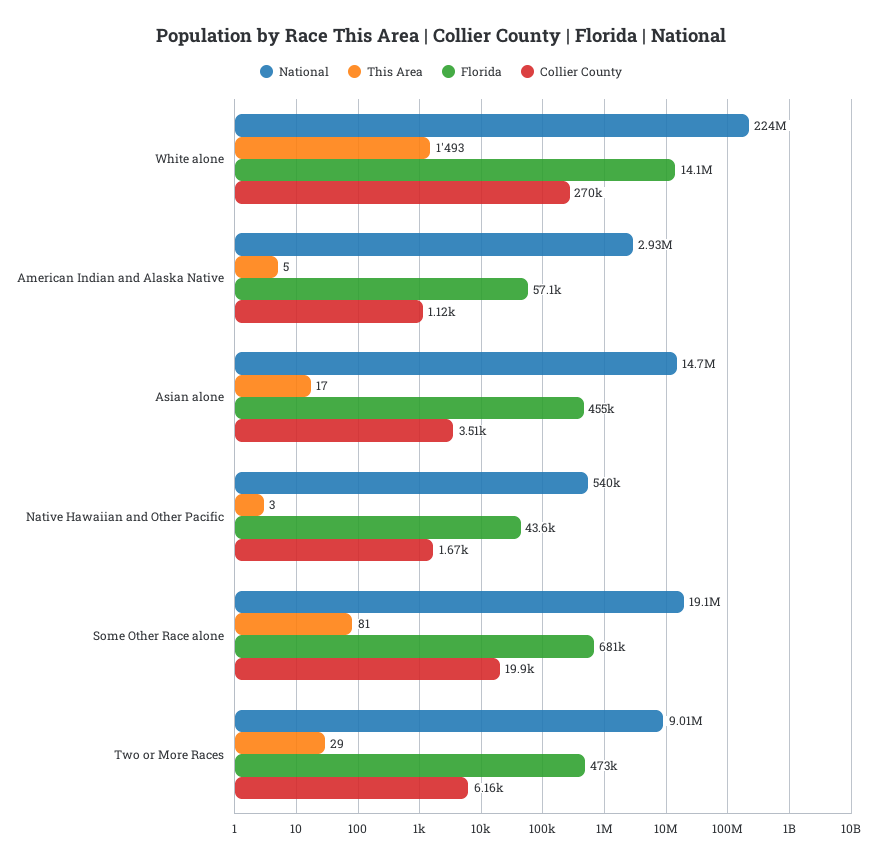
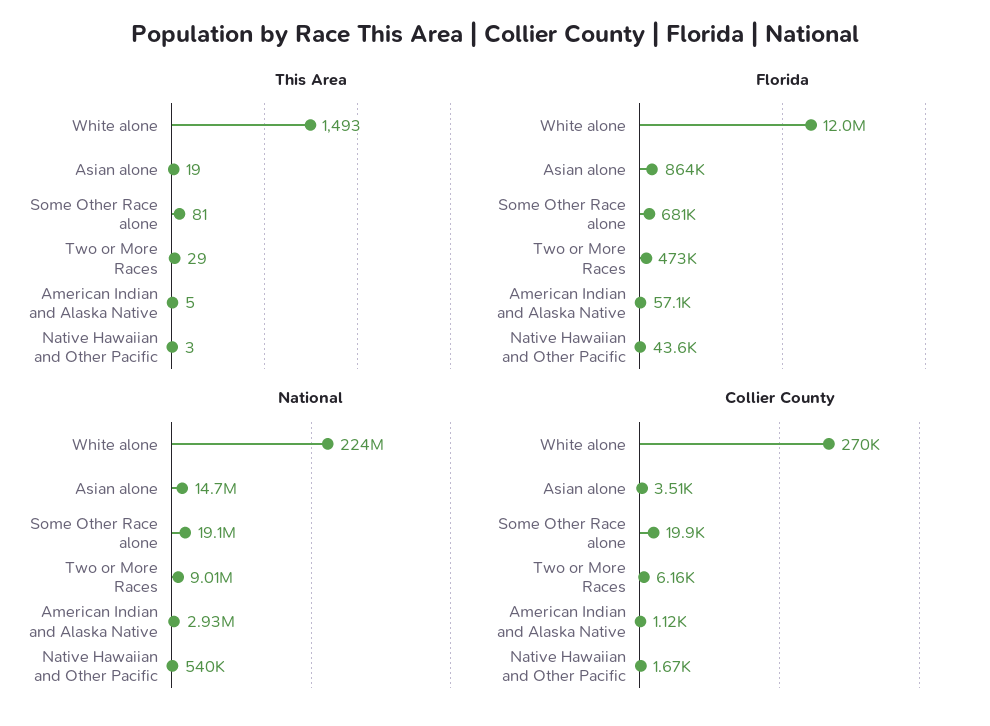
  {
    "National": {
      "White alone": 224000000,
      "American Indian and Alaska Native": 2930000,
      "Asian alone": 14700000,
      "Native Hawaiian and Other Pacific": 540000,
      "Some Other Race alone": 19100000,
      "Two or More Races": 9010000
    },
    "This Area": {
      "White alone": 1493,
      "American Indian and Alaska Native": 5,
-     "Asian alone": 17,
+     "Asian alone": 19,
      "Native Hawaiian and Other Pacific": 3,
      "Some Other Race alone": 81,
      "Two or More Races": 29
    },
    "Florida": {
-     "White alone": 14100000,
+     "White alone": 12000000,
      "American Indian and Alaska Native": 57100,
-     "Asian alone": 455000,
+     "Asian alone": 864000,
      "Native Hawaiian and Other Pacific": 43600,
      "Some Other Race alone": 681000,
      "Two or More Races": 473000
    },
    "Collier County": {
      "White alone": 270000,
      "American Indian and Alaska Native": 1120,
      "Asian alone": 3510,
      "Native Hawaiian and Other Pacific": 1670,
      "Some Other Race alone": 19900,
      "Two or More Races": 6160
    }
  }

